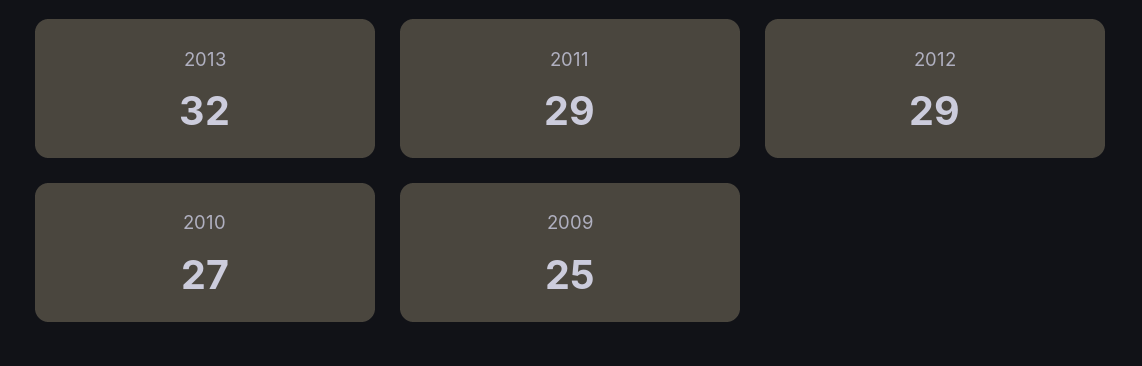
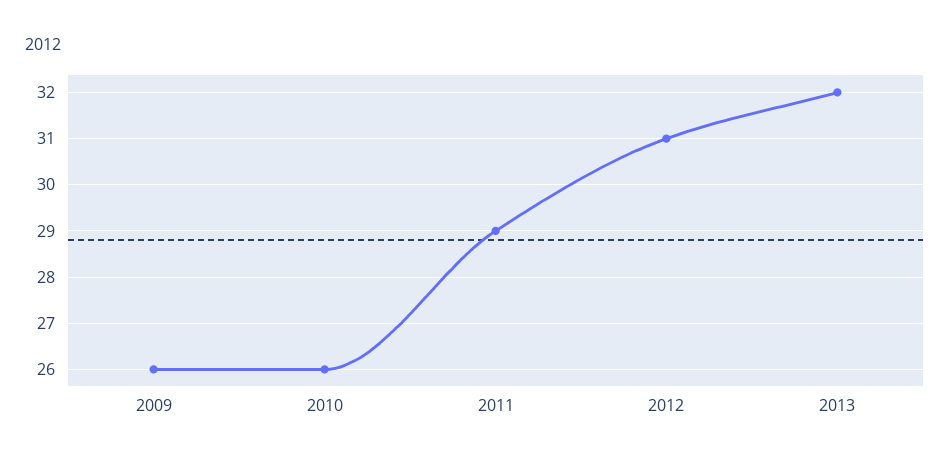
  {
    "2013": 32,
    "2011": 29,
-   "2012": 29,
+   "2012": 31,
-   "2010": 27,
+   "2010": 26,
-   "2009": 25
+   "2009": 26
  }

